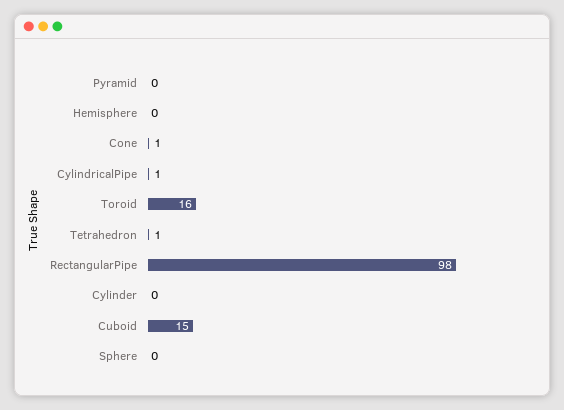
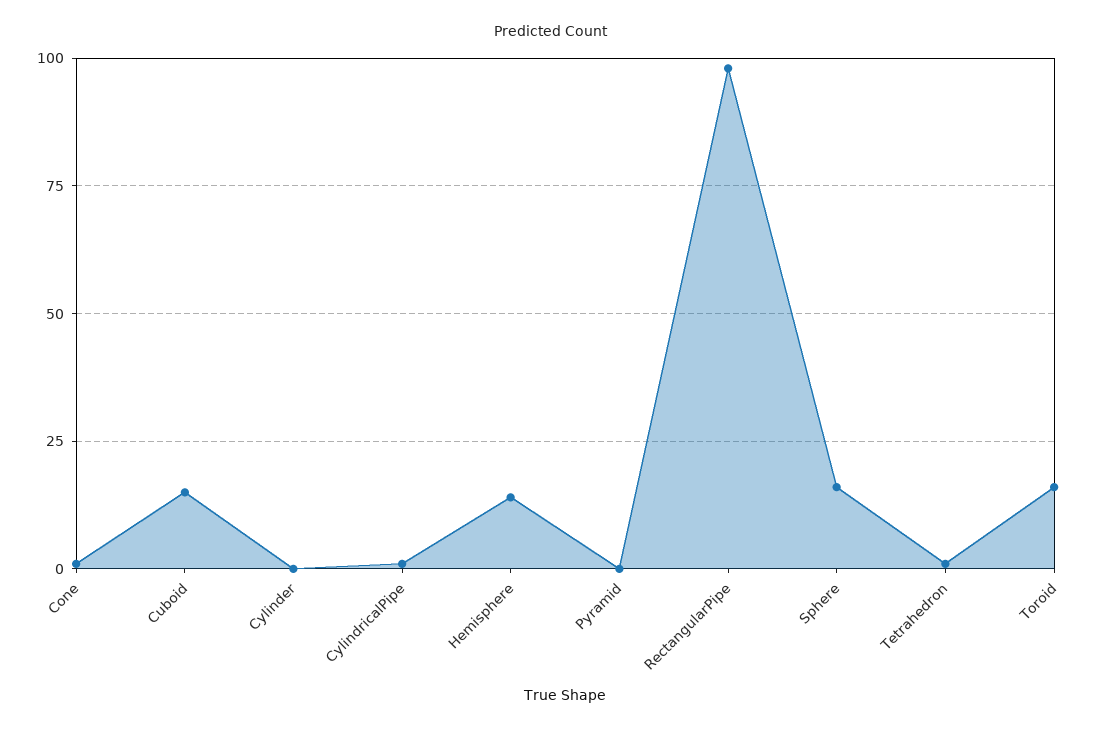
  {
    "Pyramid": 0,
-   "Hemisphere": 0,
+   "Hemisphere": 15,
    "Cone": 1,
    "CylindricalPipe": 1,
    "Toroid": 16,
    "Tetrahedron": 1,
    "RectangularPipe": 98,
    "Cylinder": 0,
    "Cuboid": 15,
-   "Sphere": 0
+   "Sphere": 15
  }

